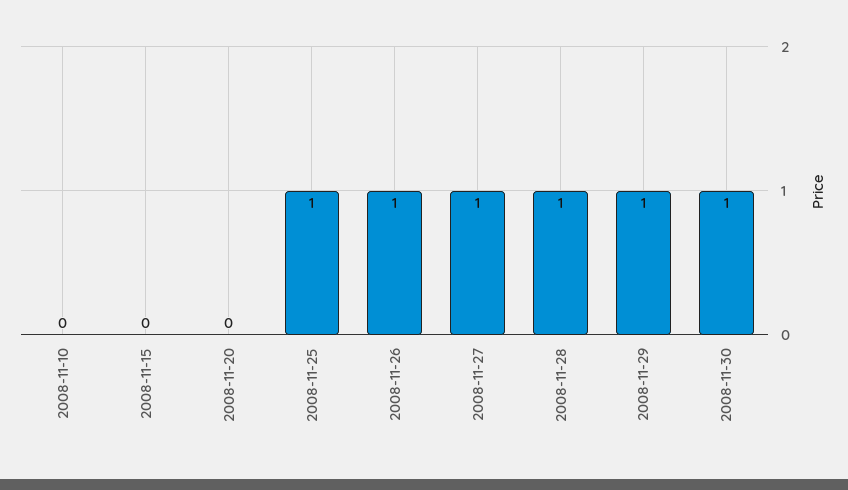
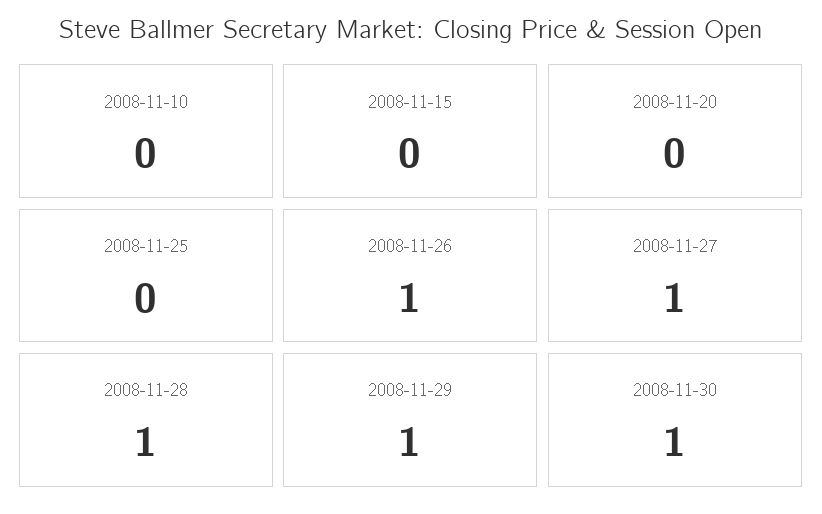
  {
    "2008-11-10": 0,
    "2008-11-15": 0,
    "2008-11-20": 0,
-   "2008-11-25": 1,
+   "2008-11-25": 0,
    "2008-11-26": 1,
    "2008-11-27": 1,
    "2008-11-28": 1,
    "2008-11-29": 1,
    "2008-11-30": 1
  }

